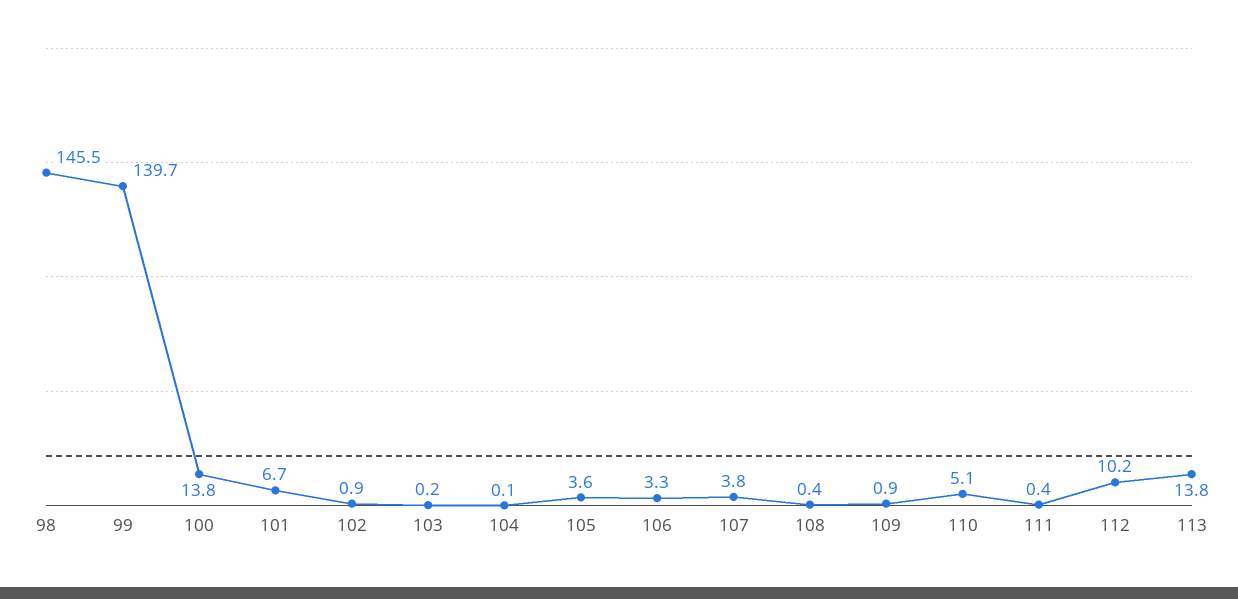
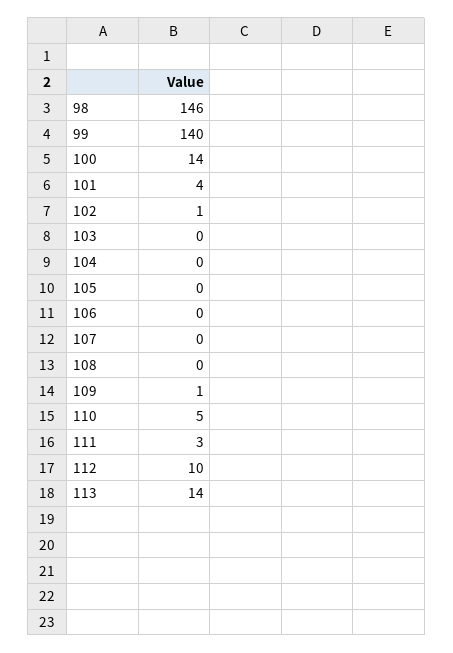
  {
    "98": 145.5,
    "99": 139.7,
    "100": 13.8,
-   "101": 6.7,
+   "101": 4,
    "102": 0.9,
    "103": 0.2,
    "104": 0.1,
-   "105": 3.6,
+   "105": 0,
-   "106": 3.3,
+   "106": 0,
-   "107": 3.8,
+   "107": 0,
    "108": 0.4,
    "109": 0.9,
    "110": 5.1,
-   "111": 0.4,
+   "111": 3,
    "112": 10.2,
    "113": 13.8
  }

